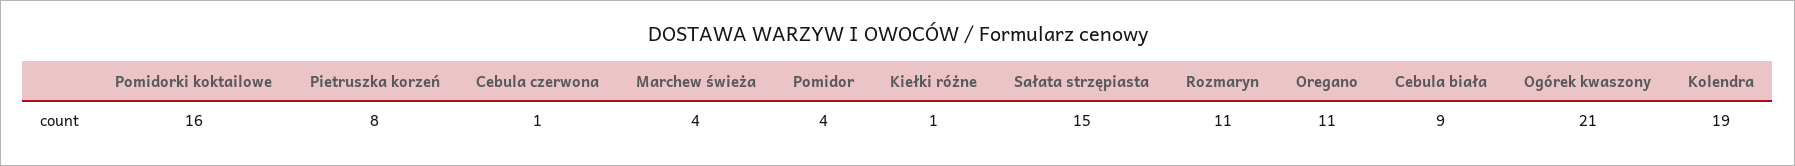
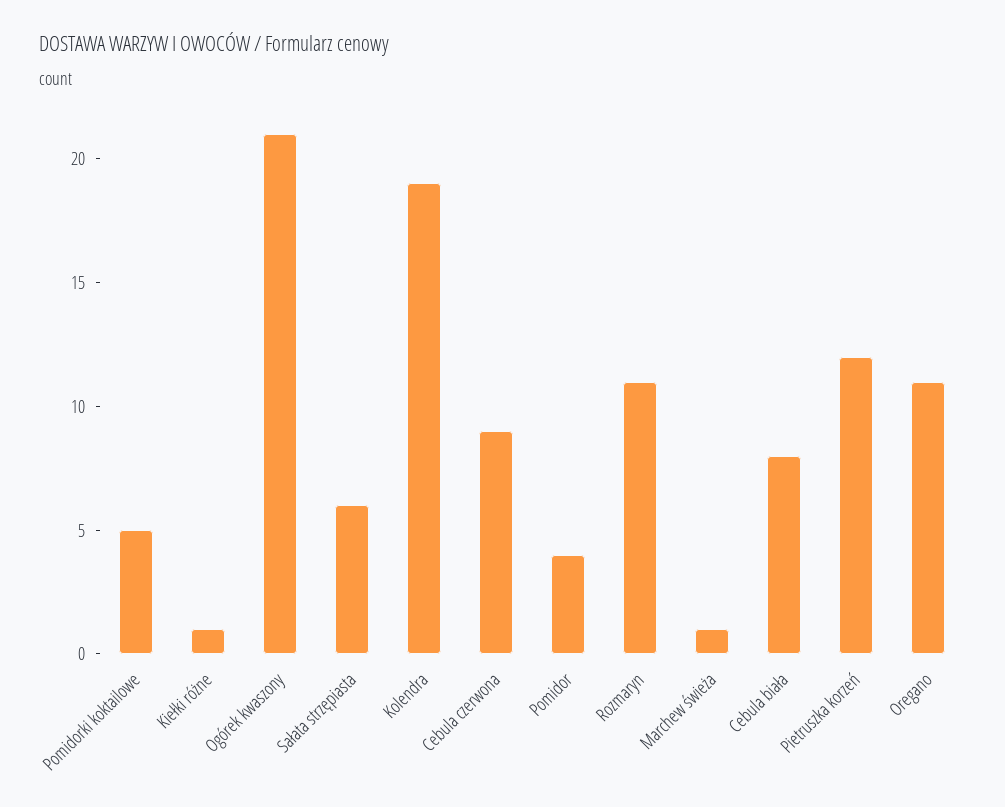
  {
-   "Pomidorki koktailowe": 16,
+   "Pomidorki koktailowe": 5,
-   "Pietruszka korzeń": 8,
+   "Pietruszka korzeń": 12,
-   "Cebula czerwona": 1,
+   "Cebula czerwona": 9,
-   "Marchew świeża": 4,
+   "Marchew świeża": 1,
    "Pomidor": 4,
    "Kiełki różne": 1,
-   "Sałata strzępiasta": 15,
+   "Sałata strzępiasta": 6,
    "Rozmaryn": 11,
    "Oregano": 11,
-   "Cebula biała": 9,
+   "Cebula biała": 8,
    "Ogórek kwaszony": 21,
    "Kolendra": 19
  }

